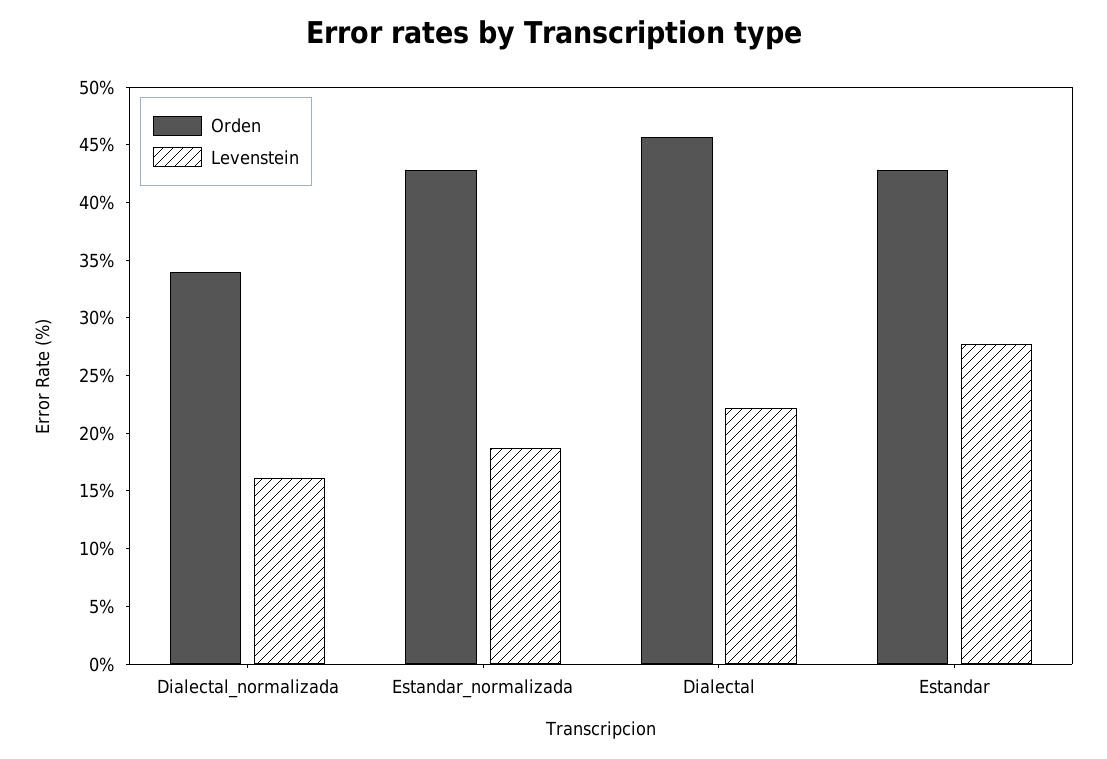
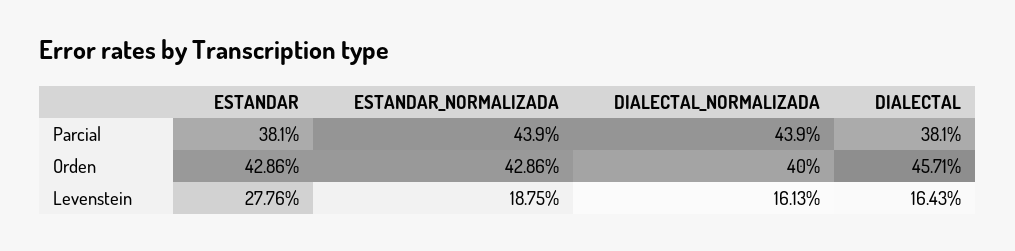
  {
    "Orden": {
-     "Dialectal_normalizada": 34,
+     "Dialectal_normalizada": 40,
      "Estandar_normalizada": 42.86,
      "Dialectal": 45.71,
      "Estandar": 42.86
    },
    "Levenstein": {
      "Dialectal_normalizada": 16.13,
      "Estandar_normalizada": 18.75,
-     "Dialectal": 22,
+     "Dialectal": 16.43,
      "Estandar": 27.76
-   }
+   },
+   "Parcial": {
+     "Estandar": 38.1,
+     "Estandar_normalizada": 43.9,
+     "Dialectal_normalizada": 43.9,
+     "Dialectal": 38.1
+   }
  }

